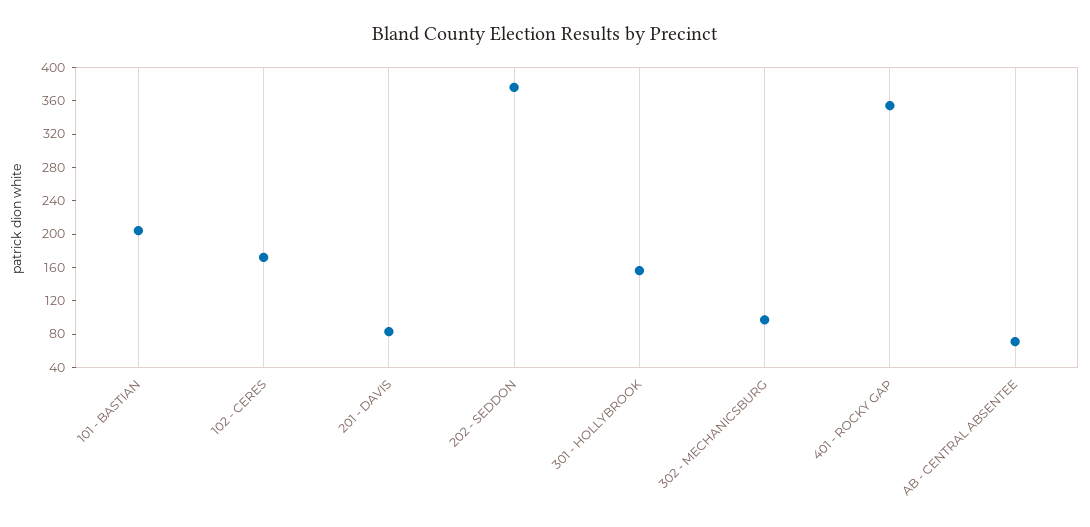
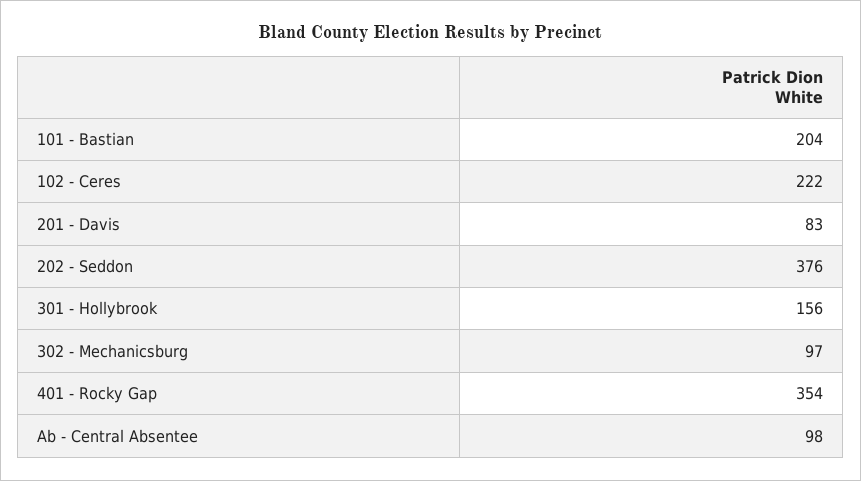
  {
    "101 - BASTIAN": 204,
-   "102 - CERES": 170,
+   "102 - CERES": 222,
    "201 - DAVIS": 83,
    "202 - SEDDON": 376,
    "301 - HOLLYBROOK": 156,
    "302 - MECHANICSBURG": 97,
    "401 - ROCKY GAP": 354,
-   "AB - CENTRAL ABSENTEE": 70
+   "AB - CENTRAL ABSENTEE": 98
  }

